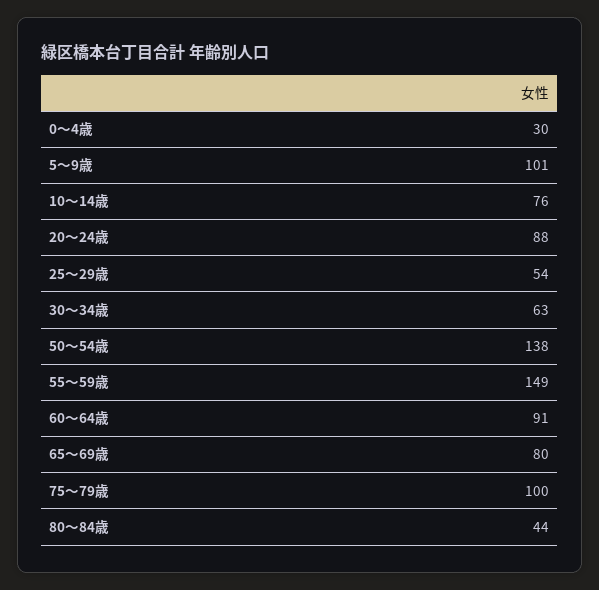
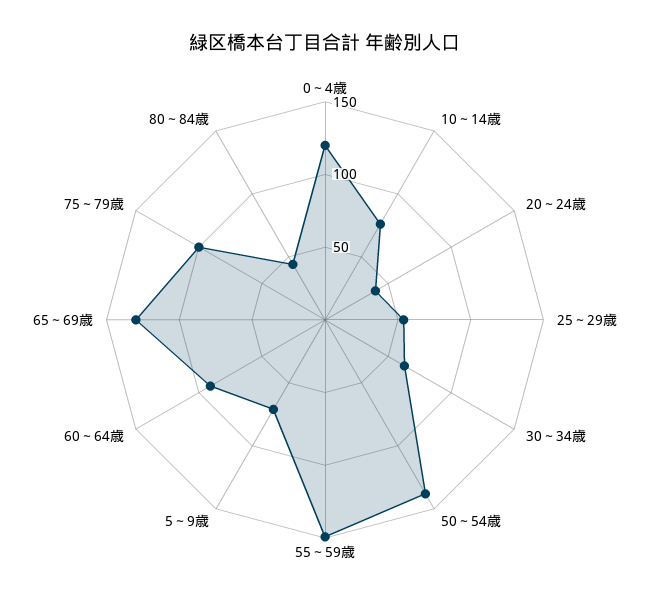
  {
-   "0～4歳": 30,
+   "0～4歳": 120,
-   "5～9歳": 101,
+   "5～9歳": 70,
    "10～14歳": 76,
-   "20～24歳": 88,
+   "20～24歳": 40,
    "25～29歳": 54,
    "30～34歳": 63,
    "50～54歳": 138,
    "55～59歳": 149,
    "60～64歳": 91,
-   "65～69歳": 80,
+   "65～69歳": 130,
    "75～79歳": 100,
    "80～84歳": 44
  }

